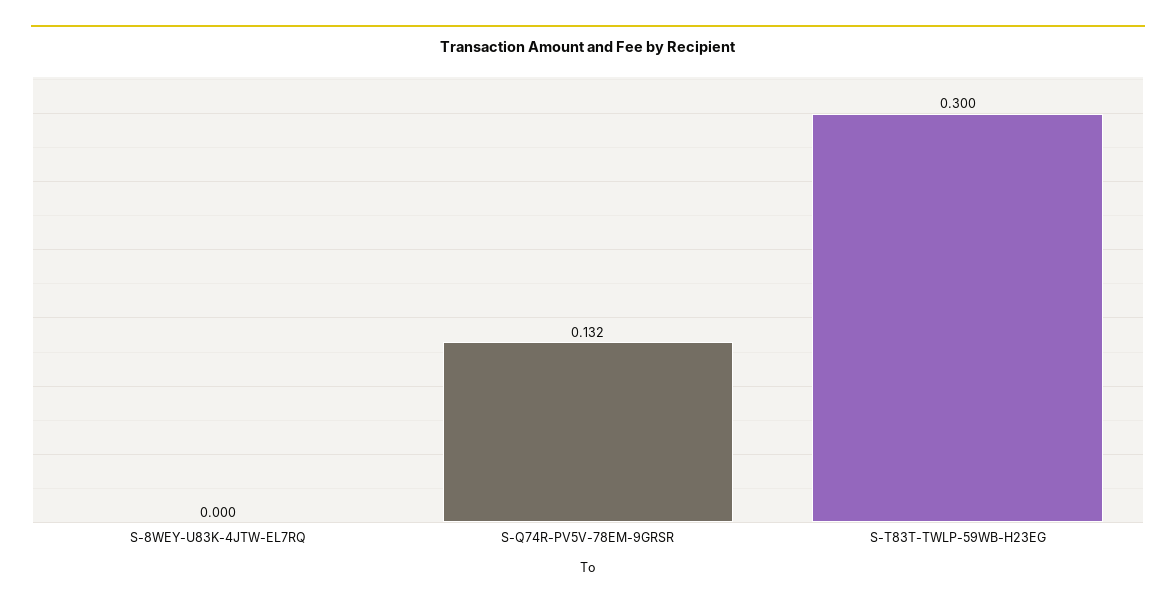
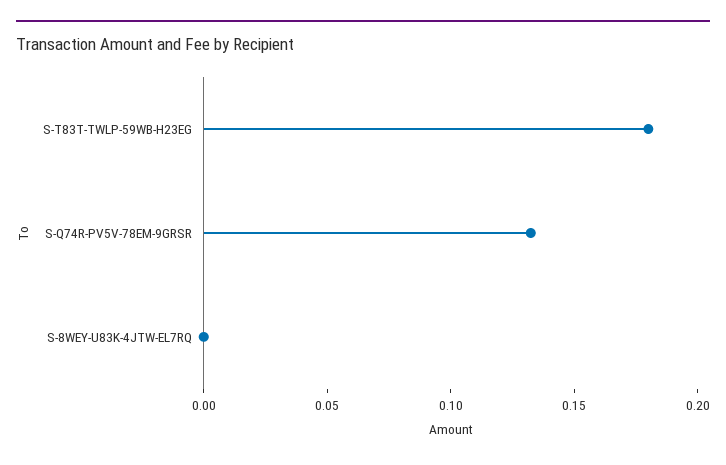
  {
    "S-8WEY-U83K-4JTW-EL7RQ": 0,
    "S-Q74R-PV5V-78EM-9GRSR": 0.132,
-   "S-T83T-TWLP-59WB-H23EG": 0.3
+   "S-T83T-TWLP-59WB-H23EG": 0.18
  }

